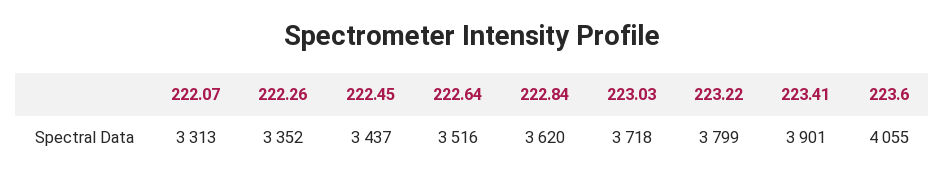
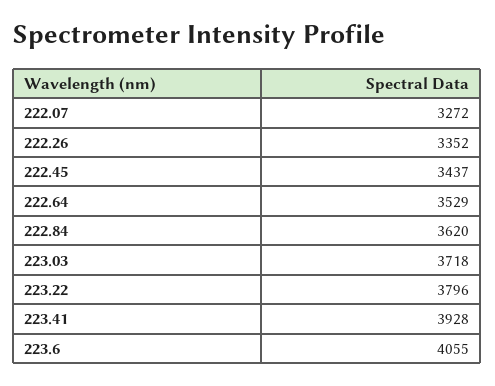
  {
-   "222.07": 3313,
+   "222.07": 3272,
    "222.26": 3352,
    "222.45": 3437,
-   "222.64": 3516,
+   "222.64": 3529,
    "222.84": 3620,
    "223.03": 3718,
-   "223.22": 3799,
+   "223.22": 3796,
-   "223.41": 3901,
+   "223.41": 3928,
    "223.6": 4055
  }

